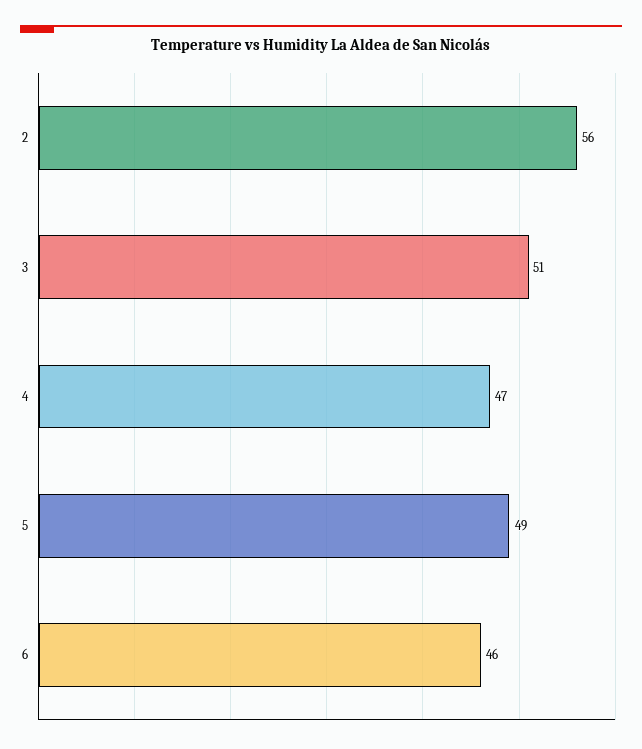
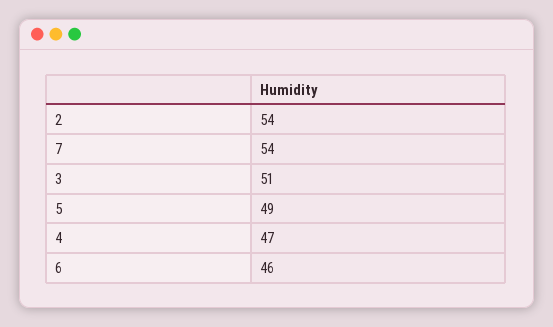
  {
-   "2": 56,
+   "2": 54,
    "3": 51,
    "4": 47,
    "5": 49,
-   "6": 46
+   "6": 46,
+   "7": 54
  }

